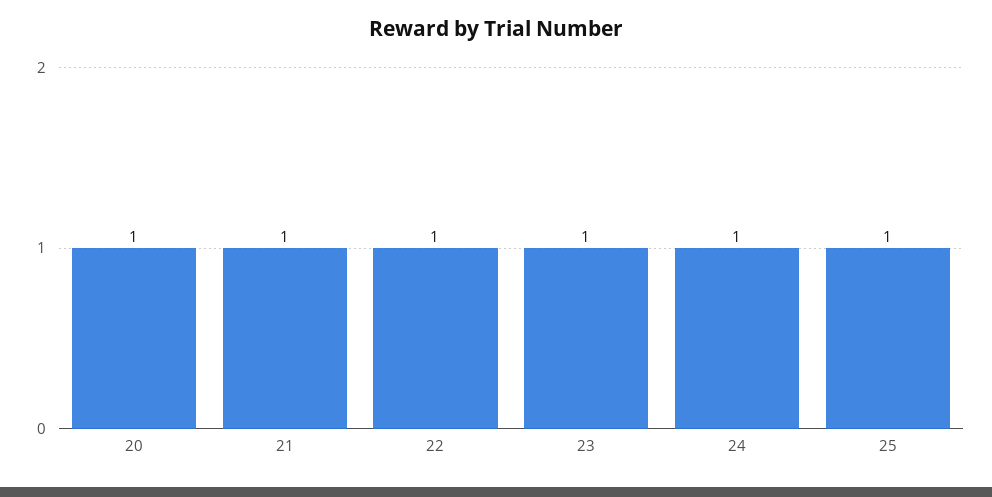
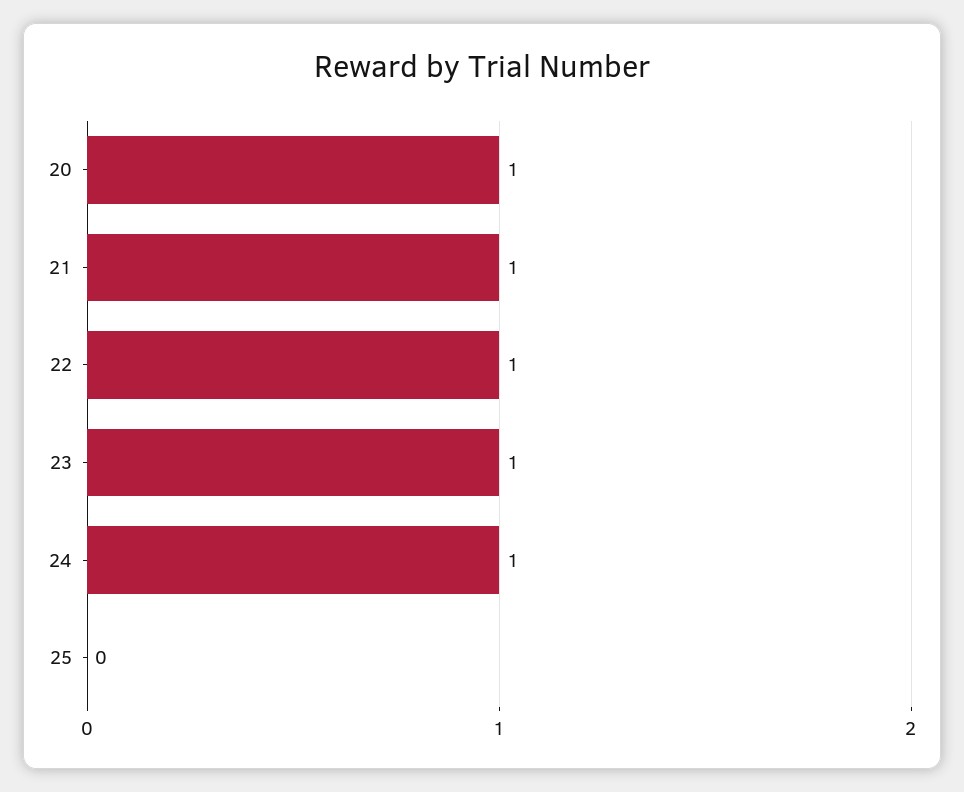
  {
    "20": 1,
    "21": 1,
    "22": 1,
    "23": 1,
    "24": 1,
-   "25": 1
+   "25": 0
  }

